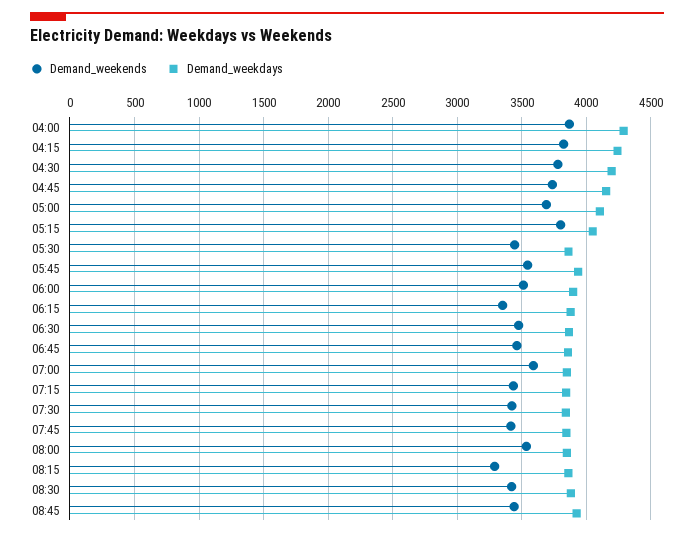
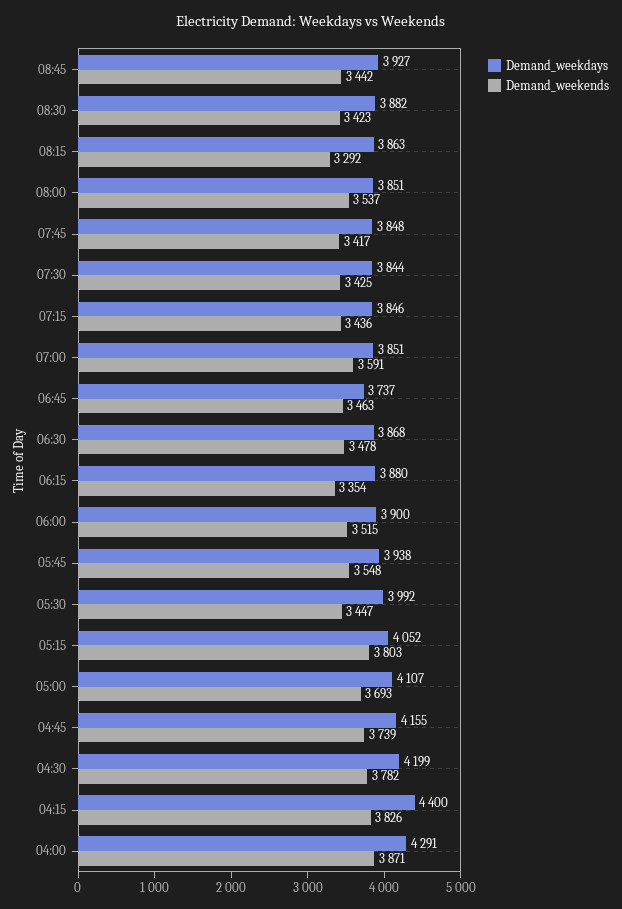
  {
    "Demand_weekends": {
      "04:00": 3871,
      "04:15": 3826,
      "04:30": 3782,
      "04:45": 3739,
      "05:00": 3693,
      "05:15": 3803,
      "05:30": 3447,
      "05:45": 3548,
      "06:00": 3515,
      "06:15": 3354,
      "06:30": 3478,
      "06:45": 3463,
      "07:00": 3591,
      "07:15": 3436,
      "07:30": 3425,
      "07:45": 3417,
      "08:00": 3537,
      "08:15": 3292,
      "08:30": 3423,
      "08:45": 3442
    },
    "Demand_weekdays": {
      "04:00": 4291,
-     "04:15": 4250,
+     "04:15": 4400,
      "04:30": 4199,
      "04:45": 4155,
      "05:00": 4107,
      "05:15": 4052,
-     "05:30": 3850,
+     "05:30": 3992,
      "05:45": 3938,
      "06:00": 3900,
      "06:15": 3880,
      "06:30": 3868,
-     "06:45": 3850,
+     "06:45": 3737,
      "07:00": 3851,
      "07:15": 3846,
      "07:30": 3844,
      "07:45": 3848,
      "08:00": 3851,
      "08:15": 3863,
      "08:30": 3882,
      "08:45": 3927
    }
  }

